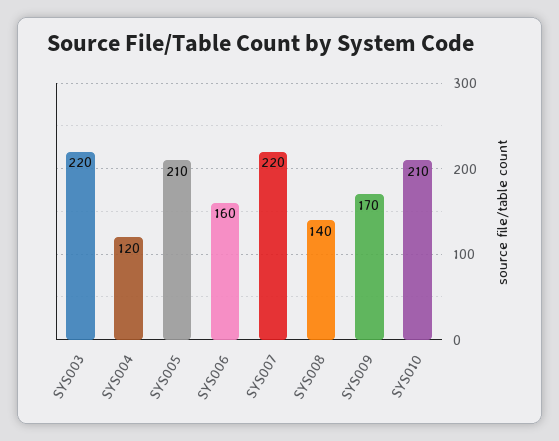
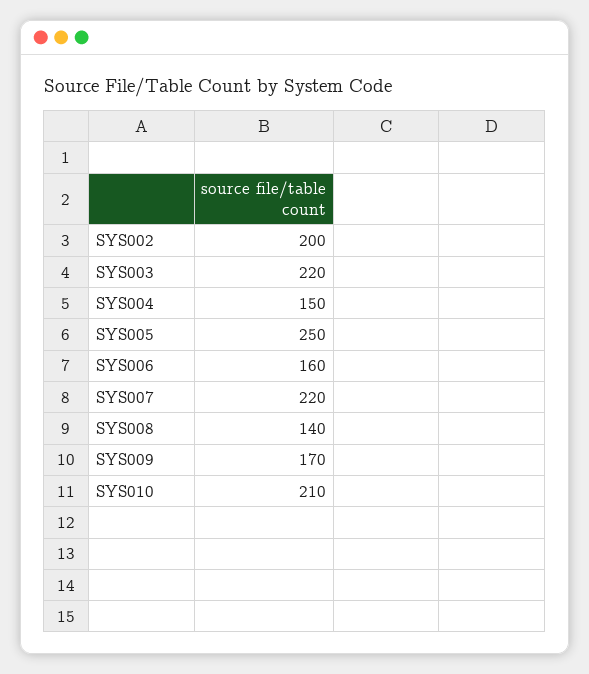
  {
    "SYS003": 220,
-   "SYS004": 120,
+   "SYS004": 150,
-   "SYS005": 210,
+   "SYS005": 250,
    "SYS006": 160,
    "SYS007": 220,
    "SYS008": 140,
    "SYS009": 170,
-   "SYS010": 210
+   "SYS010": 210,
+   "SYS002": 200
  }

